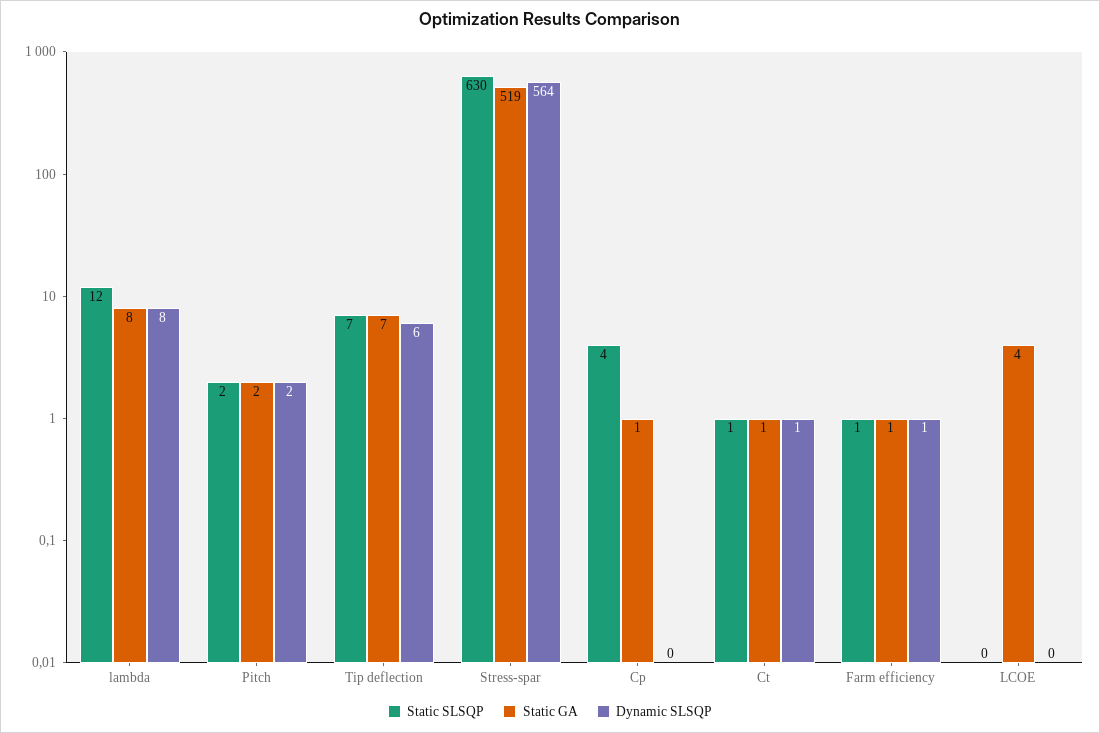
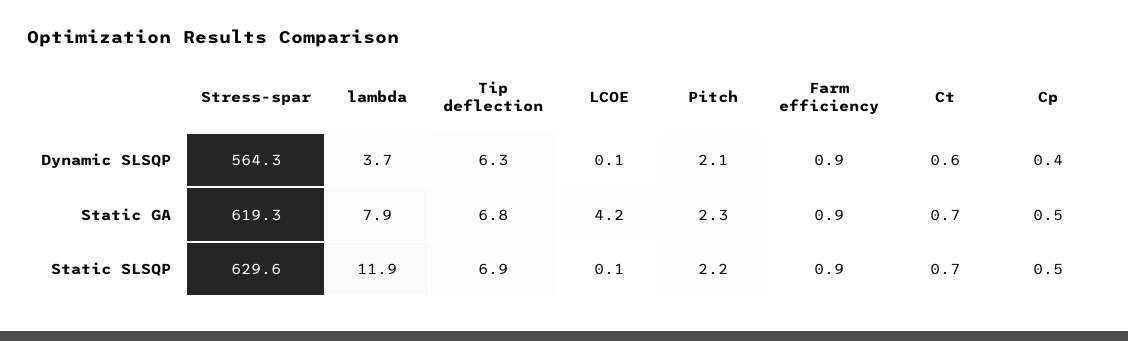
  {
    "Static SLSQP": {
      "lambda": 11.9,
      "Pitch": 2.2,
      "Tip deflection": 6.9,
      "Stress-spar": 629.6,
-     "Cp": 4,
+     "Cp": 0.5,
      "Ct": 0.7,
      "Farm efficiency": 0.9,
      "LCOE": 0.1
    },
    "Static GA": {
      "lambda": 7.9,
      "Pitch": 2.3,
      "Tip deflection": 6.8,
-     "Stress-spar": 519,
+     "Stress-spar": 619.3,
      "Cp": 0.5,
      "Ct": 0.7,
      "Farm efficiency": 0.9,
      "LCOE": 4.2
    },
    "Dynamic SLSQP": {
-     "lambda": 8,
+     "lambda": 3.7,
      "Pitch": 2.1,
      "Tip deflection": 6.3,
      "Stress-spar": 564.3,
      "Cp": 0.4,
      "Ct": 0.6,
      "Farm efficiency": 0.9,
      "LCOE": 0.1
    }
  }

